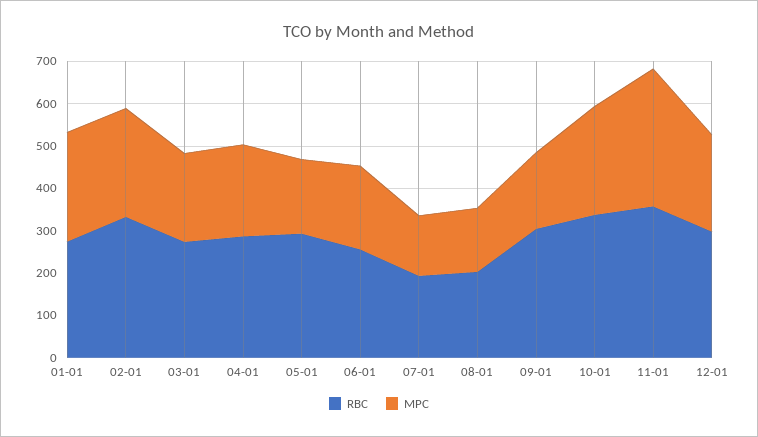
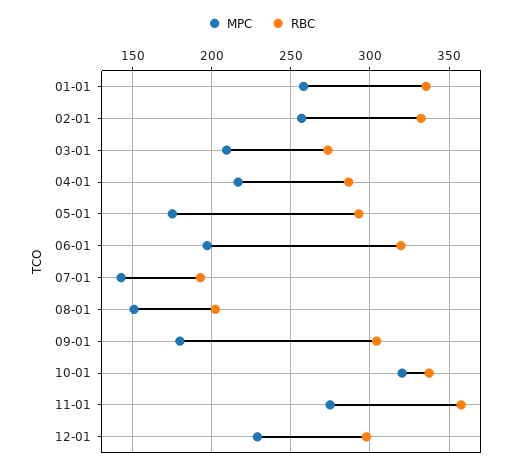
  {
    "RBC": {
-     "01-01": 280,
+     "01-01": 335,
      "02-01": 330,
      "03-01": 275,
      "04-01": 285,
      "05-01": 295,
-     "06-01": 260,
+     "06-01": 320,
      "07-01": 195,
      "08-01": 200,
      "09-01": 305,
      "10-01": 335,
      "11-01": 360,
      "12-01": 300
    },
    "MPC": {
      "01-01": 260,
      "02-01": 255,
      "03-01": 210,
      "04-01": 215,
      "05-01": 175,
      "06-01": 195,
      "07-01": 145,
      "08-01": 150,
      "09-01": 180,
-     "10-01": 260,
+     "10-01": 320,
-     "11-01": 320,
+     "11-01": 275,
      "12-01": 230
    }
  }

